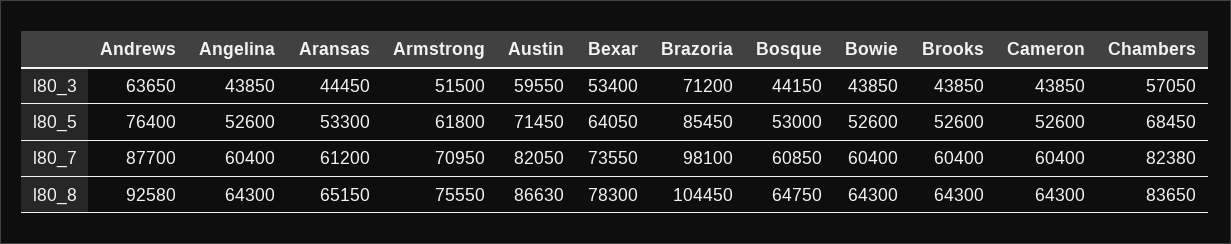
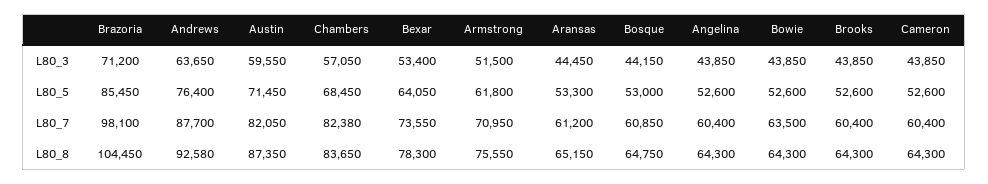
  {
    "Andrews": {
      "l80_3": 63650,
      "l80_5": 76400,
      "l80_7": 87700,
      "l80_8": 92580
    },
    "Angelina": {
      "l80_3": 43850,
      "l80_5": 52600,
      "l80_7": 60400,
      "l80_8": 64300
    },
    "Aransas": {
      "l80_3": 44450,
      "l80_5": 53300,
      "l80_7": 61200,
      "l80_8": 65150
    },
    "Armstrong": {
      "l80_3": 51500,
      "l80_5": 61800,
      "l80_7": 70950,
      "l80_8": 75550
    },
    "Austin": {
      "l80_3": 59550,
      "l80_5": 71450,
      "l80_7": 82050,
-     "l80_8": 86630
+     "l80_8": 87350
    },
    "Bexar": {
      "l80_3": 53400,
      "l80_5": 64050,
      "l80_7": 73550,
      "l80_8": 78300
    },
    "Brazoria": {
      "l80_3": 71200,
      "l80_5": 85450,
      "l80_7": 98100,
      "l80_8": 104450
    },
    "Bosque": {
      "l80_3": 44150,
      "l80_5": 53000,
      "l80_7": 60850,
      "l80_8": 64750
    },
    "Bowie": {
      "l80_3": 43850,
      "l80_5": 52600,
-     "l80_7": 60400,
+     "l80_7": 63500,
      "l80_8": 64300
    },
    "Brooks": {
      "l80_3": 43850,
      "l80_5": 52600,
      "l80_7": 60400,
      "l80_8": 64300
    },
    "Cameron": {
      "l80_3": 43850,
      "l80_5": 52600,
      "l80_7": 60400,
      "l80_8": 64300
    },
    "Chambers": {
      "l80_3": 57050,
      "l80_5": 68450,
      "l80_7": 82380,
      "l80_8": 83650
    }
  }

